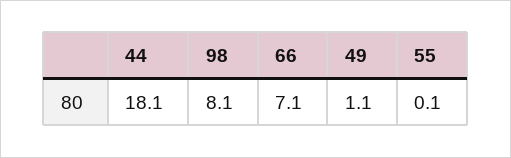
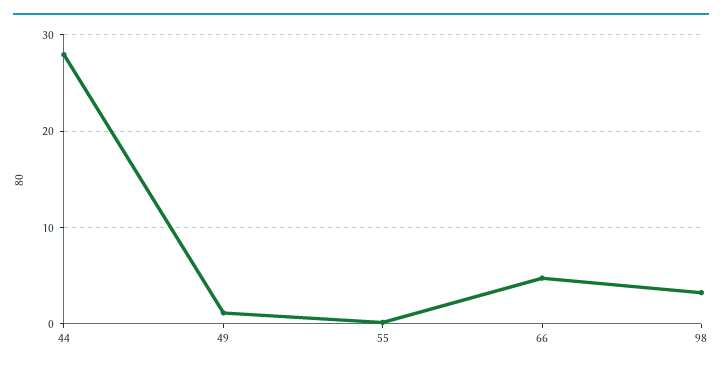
  {
-   "44": 18.1,
+   "44": 28,
-   "98": 8.1,
+   "98": 3,
-   "66": 7.1,
+   "66": 5,
    "49": 1.1,
    "55": 0.1
  }

